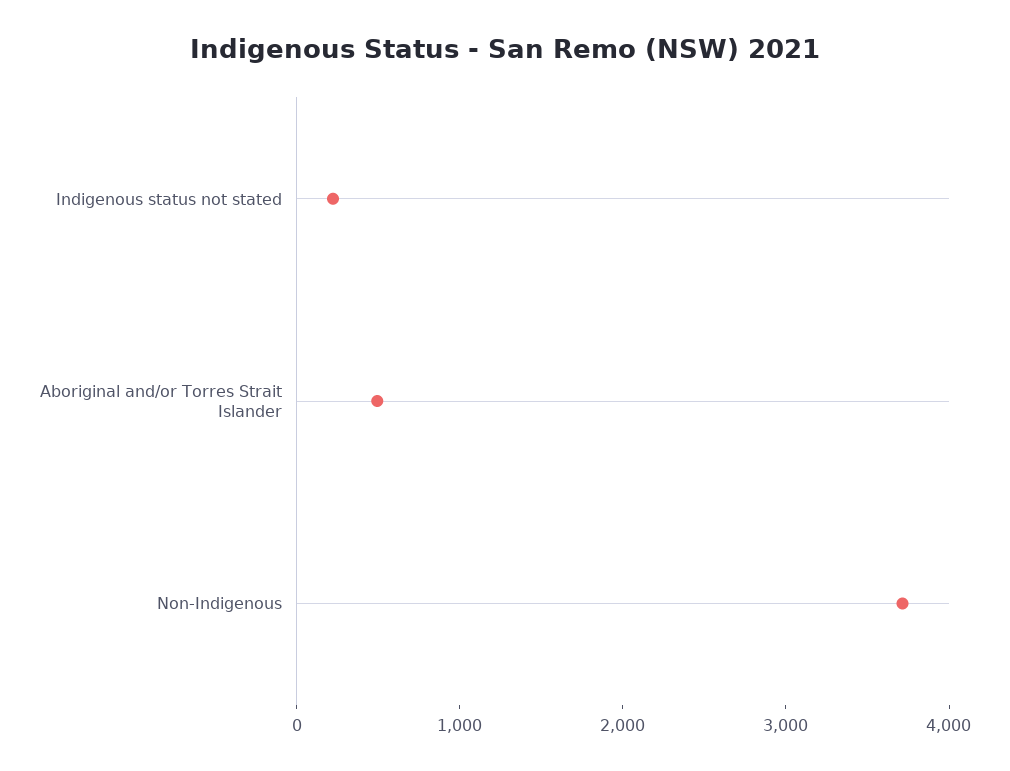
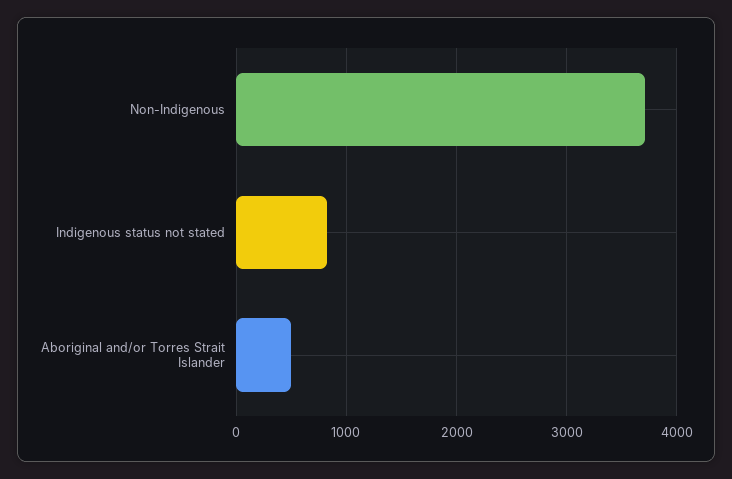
  {
-   "Indigenous status not stated": 200,
+   "Indigenous status not stated": 800,
    "Aboriginal and/or Torres Strait Islander": 500,
    "Non-Indigenous": 3700
  }

